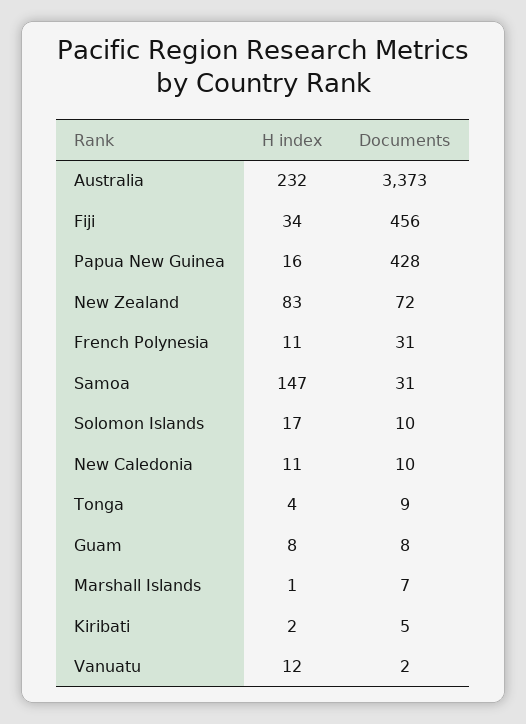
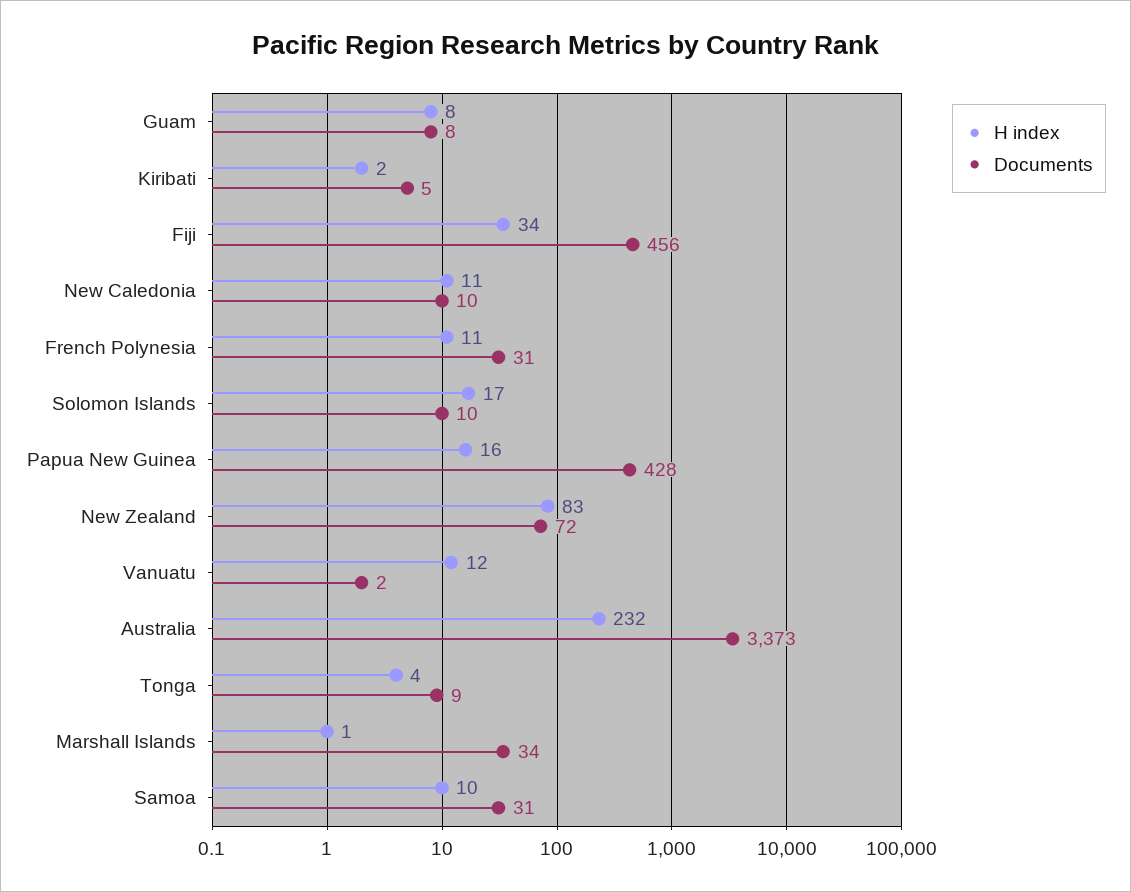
  {
    "H index": {
      "Australia": 232,
      "Fiji": 34,
      "Papua New Guinea": 16,
      "New Zealand": 83,
      "French Polynesia": 11,
-     "Samoa": 147,
+     "Samoa": 10,
      "Solomon Islands": 17,
      "New Caledonia": 11,
      "Tonga": 4,
      "Guam": 8,
      "Marshall Islands": 1,
      "Kiribati": 2,
      "Vanuatu": 12
    },
    "Documents": {
      "Australia": 3373,
      "Fiji": 456,
      "Papua New Guinea": 428,
      "New Zealand": 72,
      "French Polynesia": 31,
      "Samoa": 31,
      "Solomon Islands": 10,
      "New Caledonia": 10,
      "Tonga": 9,
      "Guam": 8,
-     "Marshall Islands": 7,
+     "Marshall Islands": 34,
      "Kiribati": 5,
      "Vanuatu": 2
    }
  }

